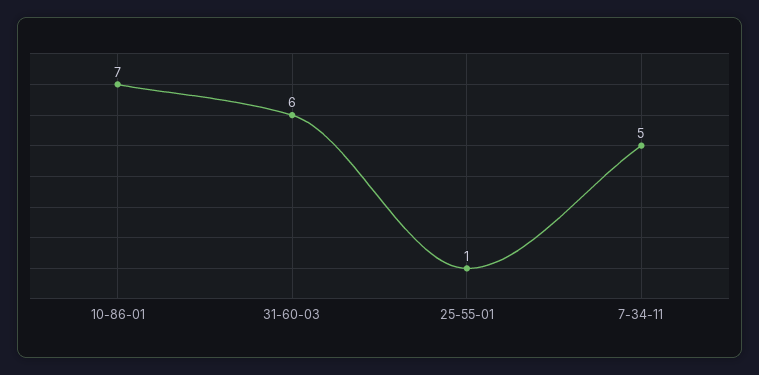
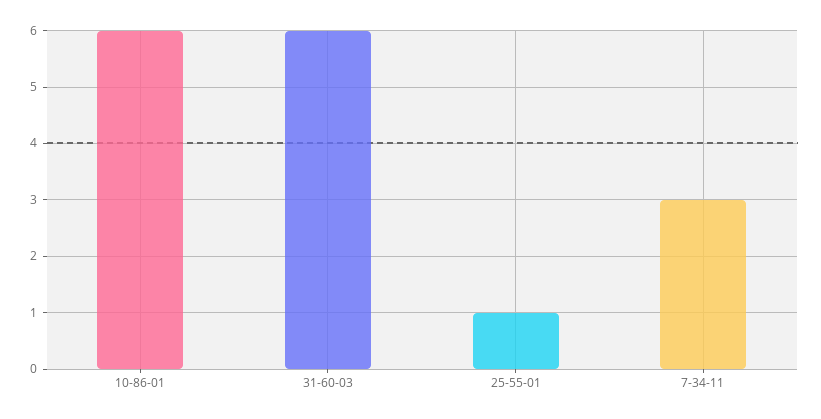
  {
-   "10-86-01": 7,
+   "10-86-01": 6,
    "31-60-03": 6,
    "25-55-01": 1,
-   "7-34-11": 5
+   "7-34-11": 3
  }

